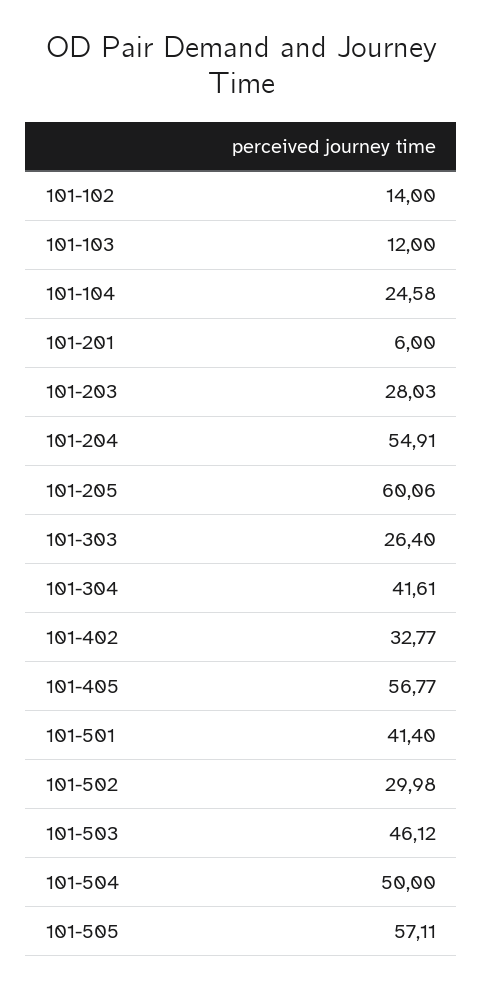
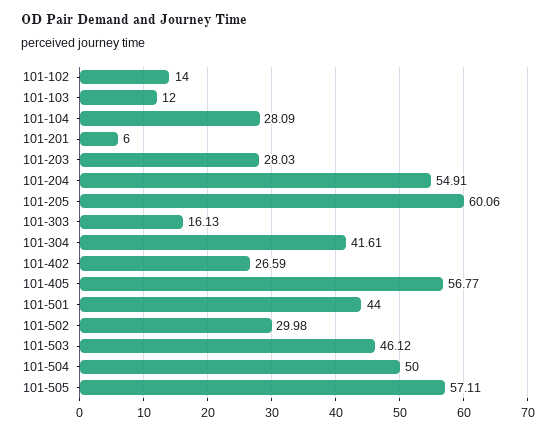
  {
    "101-102": 14,
    "101-103": 12,
-   "101-104": 24.58,
+   "101-104": 28.09,
    "101-201": 6,
    "101-203": 28.03,
    "101-204": 54.91,
    "101-205": 60.06,
-   "101-303": 26.4,
+   "101-303": 16.13,
    "101-304": 41.61,
-   "101-402": 32.77,
+   "101-402": 26.59,
    "101-405": 56.77,
-   "101-501": 41.4,
+   "101-501": 44,
    "101-502": 29.98,
    "101-503": 46.12,
    "101-504": 50,
    "101-505": 57.11
  }

